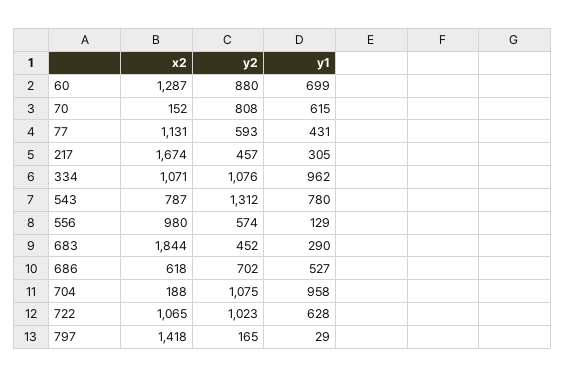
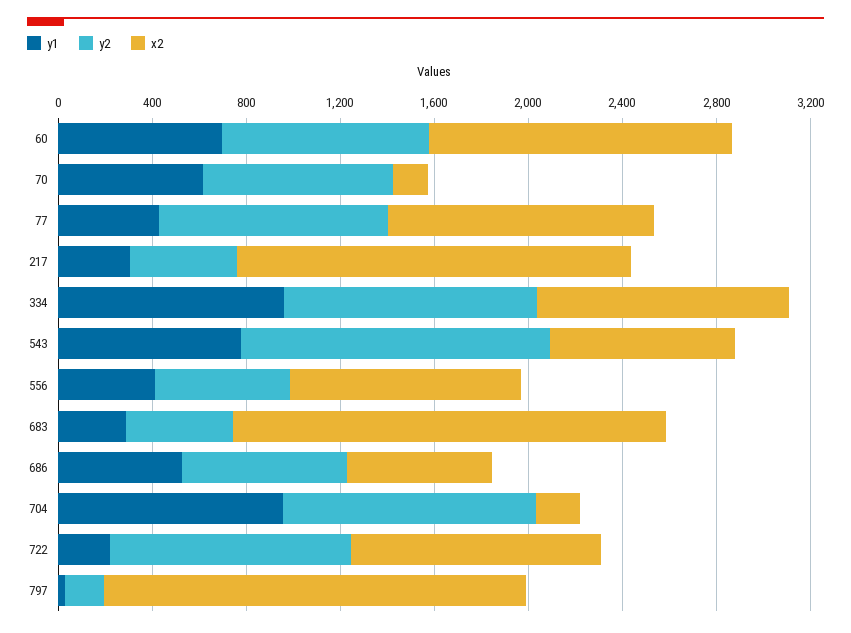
  {
    "x2": {
      "60": 1287,
      "70": 152,
      "77": 1131,
      "217": 1674,
      "334": 1071,
      "543": 787,
      "556": 980,
      "683": 1844,
      "686": 618,
      "704": 188,
      "722": 1065,
-     "797": 1418
+     "797": 1800
    },
    "y2": {
      "60": 880,
      "70": 808,
-     "77": 593,
+     "77": 1000,
      "217": 457,
      "334": 1076,
      "543": 1312,
      "556": 574,
      "683": 452,
      "686": 702,
      "704": 1075,
      "722": 1023,
      "797": 165
    },
    "y1": {
      "60": 699,
      "70": 615,
      "77": 431,
      "217": 305,
      "334": 962,
      "543": 780,
-     "556": 129,
+     "556": 400,
      "683": 290,
      "686": 527,
      "704": 958,
-     "722": 628,
+     "722": 200,
      "797": 29
    }
  }

